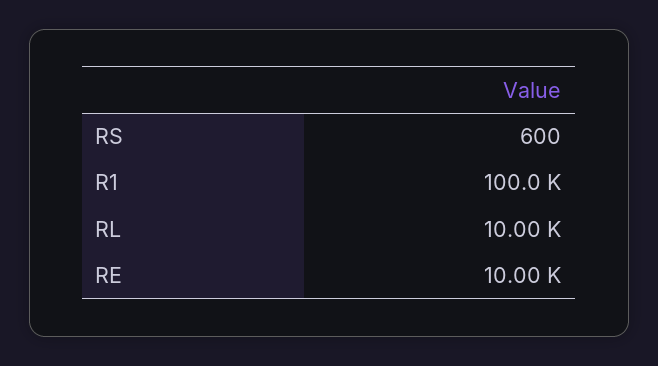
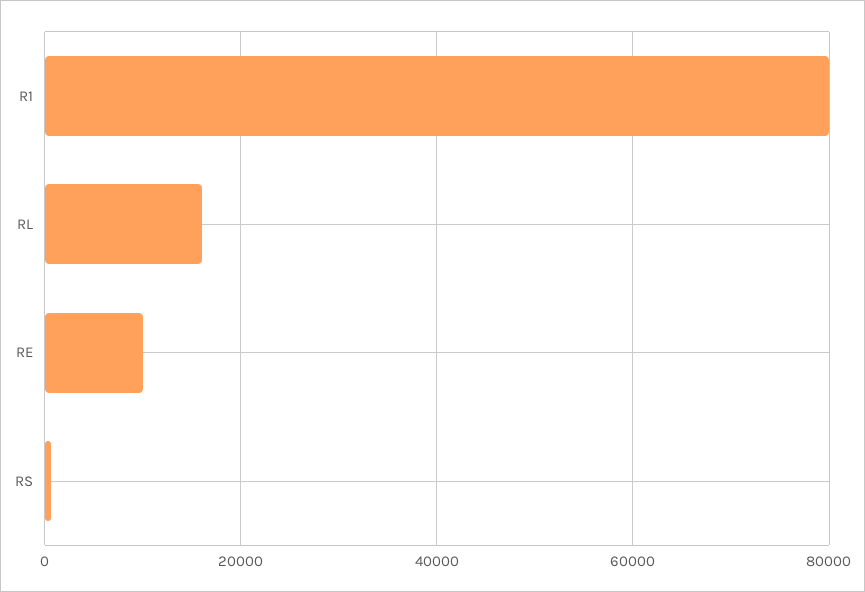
  {
    "RS": 600,
-   "R1": 100000,
+   "R1": 80000,
-   "RL": 10000,
+   "RL": 16000,
    "RE": 10000
  }

